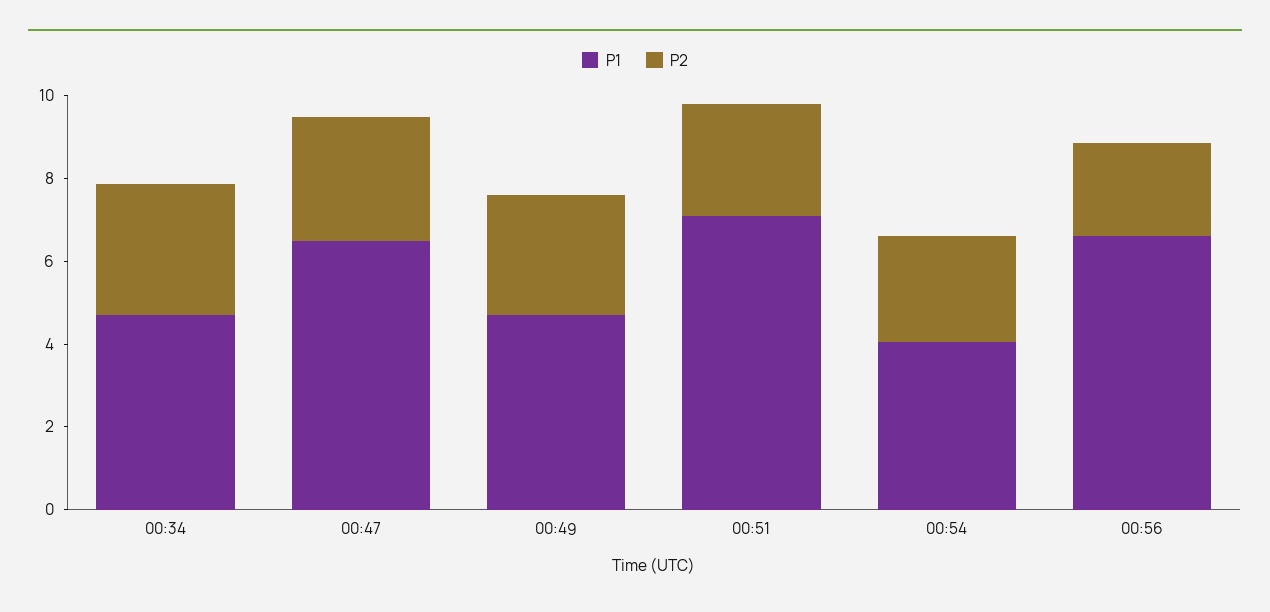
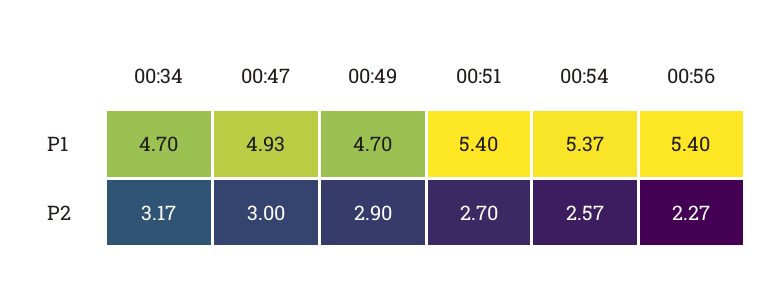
  {
    "P1": {
      "00:34": 4.7,
-     "00:47": 6.5,
+     "00:47": 4.93,
      "00:49": 4.7,
-     "00:51": 7,
+     "00:51": 5.4,
-     "00:54": 4,
+     "00:54": 5.37,
-     "00:56": 6.5
+     "00:56": 5.4
    },
    "P2": {
      "00:34": 3.17,
      "00:47": 3,
      "00:49": 2.9,
      "00:51": 2.7,
      "00:54": 2.57,
      "00:56": 2.27
    }
  }

